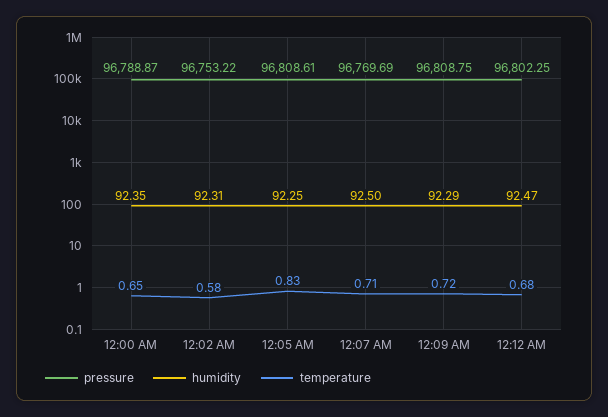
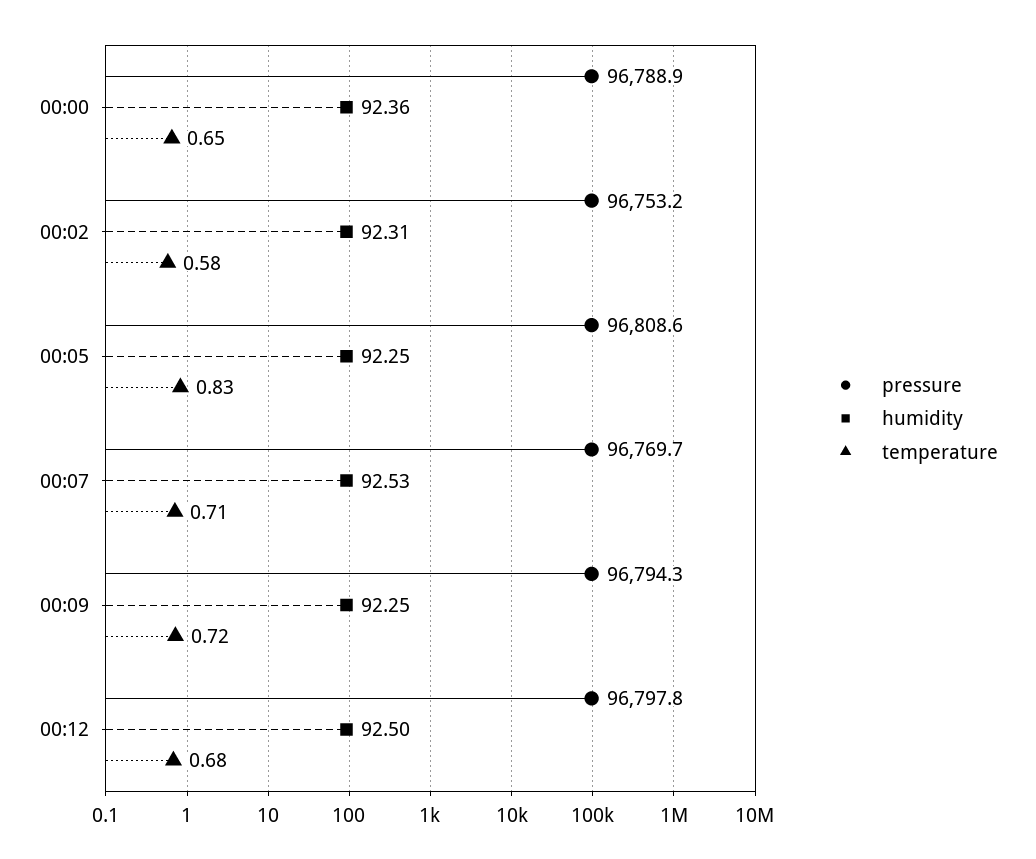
  {
    "pressure": {
      "12:00 AM": 96788.87,
      "12:02 AM": 96753.22,
      "12:05 AM": 96808.61,
      "12:07 AM": 96769.69,
-     "12:09 AM": 96808.75,
+     "12:09 AM": 96794.3,
-     "12:12 AM": 96802.25
+     "12:12 AM": 96797.8
    },
    "humidity": {
-     "12:00 AM": 92.35,
+     "12:00 AM": 92.36,
      "12:02 AM": 92.31,
      "12:05 AM": 92.25,
-     "12:07 AM": 92.5,
+     "12:07 AM": 92.53,
-     "12:09 AM": 92.29,
+     "12:09 AM": 92.25,
-     "12:12 AM": 92.47
+     "12:12 AM": 92.5
    },
    "temperature": {
      "12:00 AM": 0.65,
      "12:02 AM": 0.58,
      "12:05 AM": 0.83,
      "12:07 AM": 0.71,
      "12:09 AM": 0.72,
      "12:12 AM": 0.68
    }
  }

